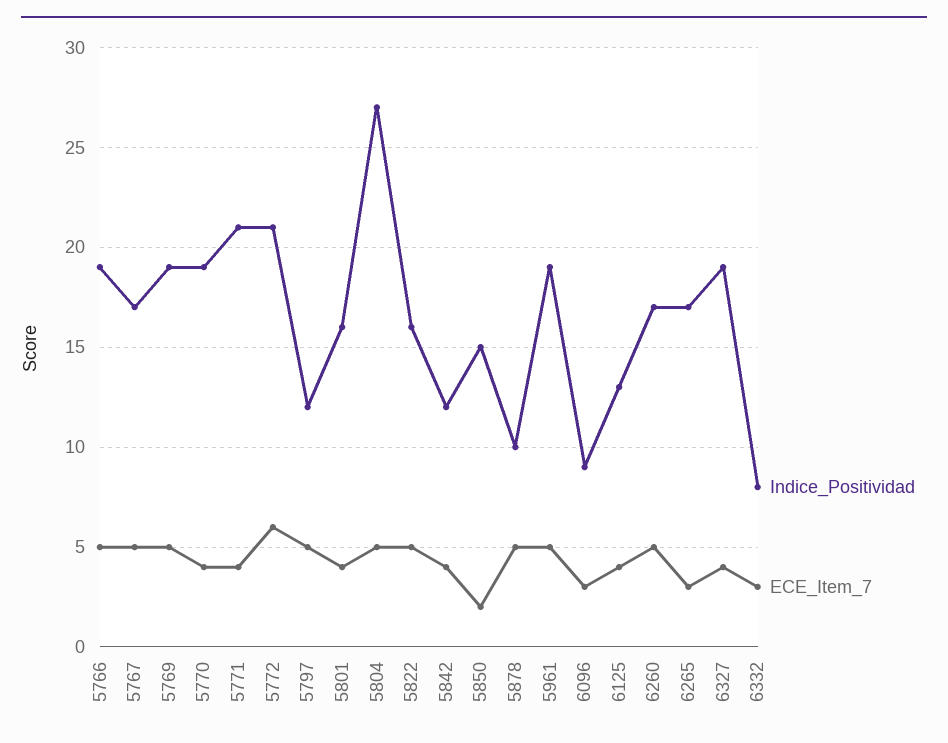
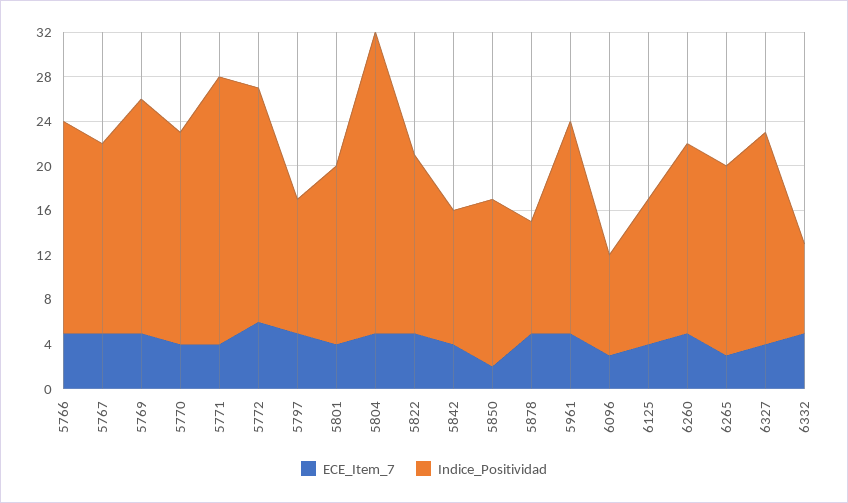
  {
    "Indice_Positividad": {
      "5766": 19,
      "5767": 17,
-     "5769": 19,
+     "5769": 21,
      "5770": 19,
-     "5771": 21,
+     "5771": 24,
      "5772": 21,
      "5797": 12,
      "5801": 16,
      "5804": 27,
      "5822": 16,
      "5842": 12,
      "5850": 15,
      "5878": 10,
      "5961": 19,
      "6096": 9,
      "6125": 13,
      "6260": 17,
      "6265": 17,
      "6327": 19,
      "6332": 8
    },
    "ECE_Item_7": {
      "5766": 5,
      "5767": 5,
      "5769": 5,
      "5770": 4,
      "5771": 4,
      "5772": 6,
      "5797": 5,
      "5801": 4,
      "5804": 5,
      "5822": 5,
      "5842": 4,
      "5850": 2,
      "5878": 5,
      "5961": 5,
      "6096": 3,
      "6125": 4,
      "6260": 5,
      "6265": 3,
      "6327": 4,
-     "6332": 3
+     "6332": 5
    }
  }

